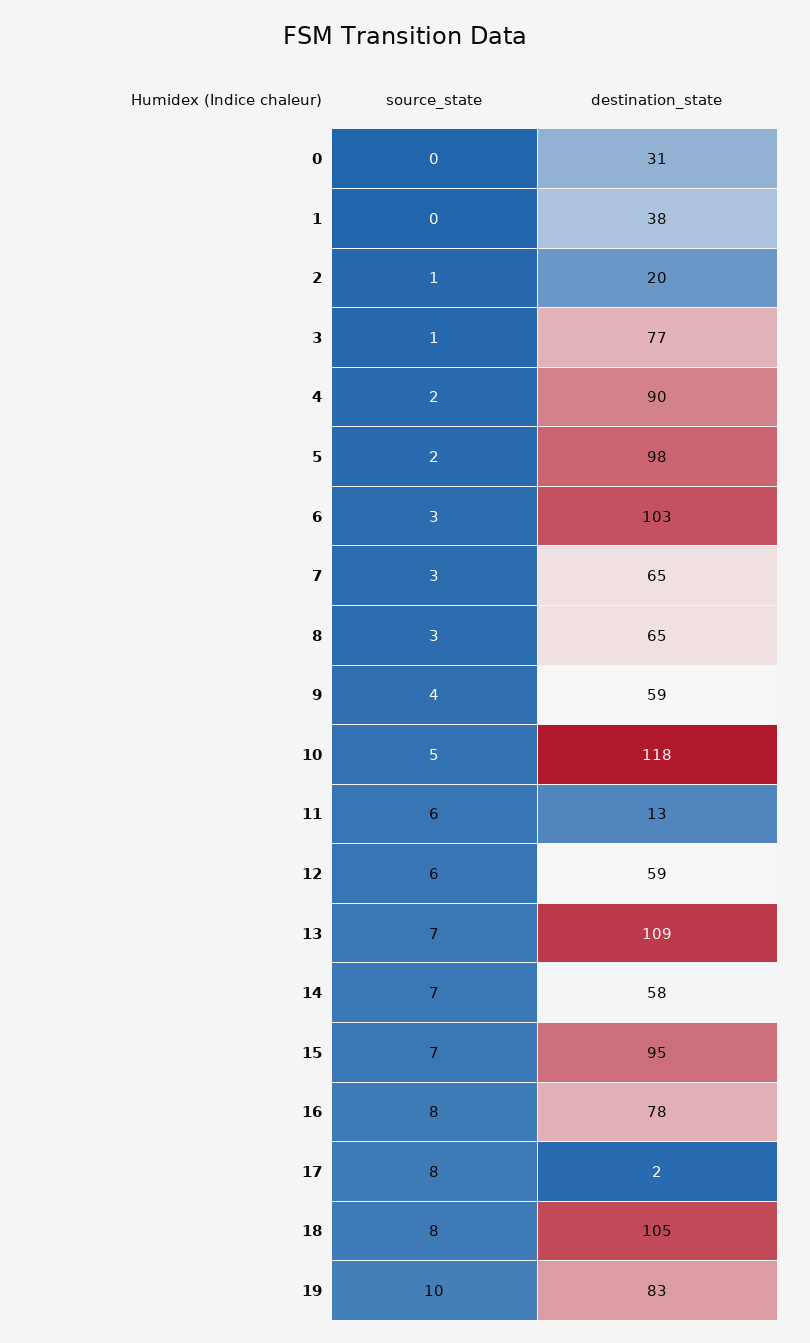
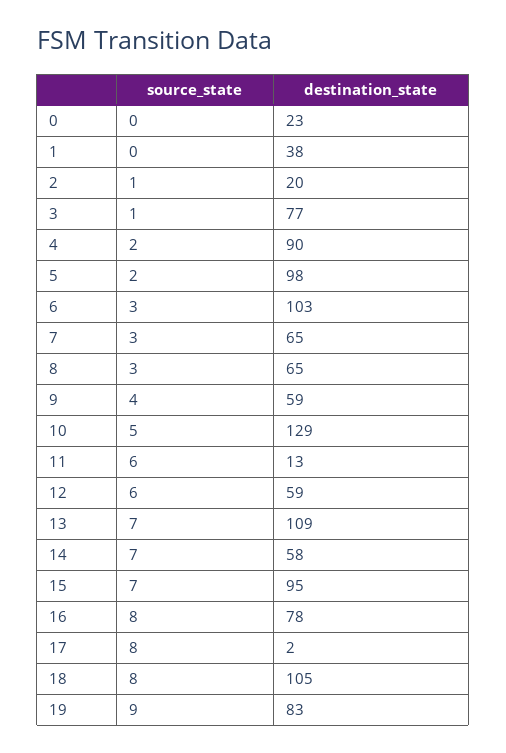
  {
    "source_state": {
      "0": 0,
      "1": 0,
      "2": 1,
      "3": 1,
      "4": 2,
      "5": 2,
      "6": 3,
      "7": 3,
      "8": 3,
      "9": 4,
      "10": 5,
      "11": 6,
      "12": 6,
      "13": 7,
      "14": 7,
      "15": 7,
      "16": 8,
      "17": 8,
      "18": 8,
-     "19": 10
+     "19": 9
    },
    "destination_state": {
-     "0": 31,
+     "0": 23,
      "1": 38,
      "2": 20,
      "3": 77,
      "4": 90,
      "5": 98,
      "6": 103,
      "7": 65,
      "8": 65,
      "9": 59,
-     "10": 118,
+     "10": 129,
      "11": 13,
      "12": 59,
      "13": 109,
      "14": 58,
      "15": 95,
      "16": 78,
      "17": 2,
      "18": 105,
      "19": 83
    }
  }

